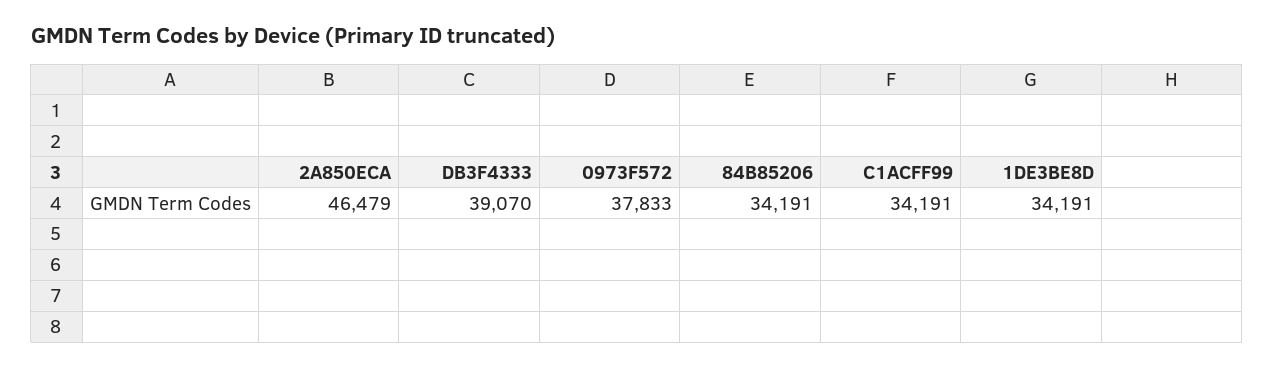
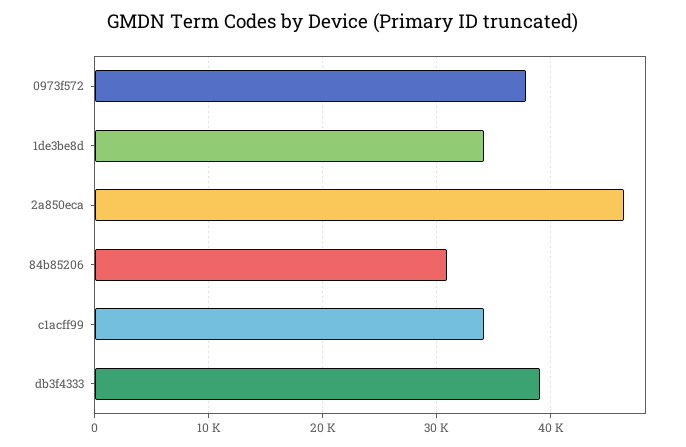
  {
    "2A850ECA": 46479,
    "DB3F4333": 39070,
    "0973F572": 37833,
-   "84B85206": 34191,
+   "84B85206": 31000,
    "C1ACFF99": 34191,
    "1DE3BE8D": 34191
  }

